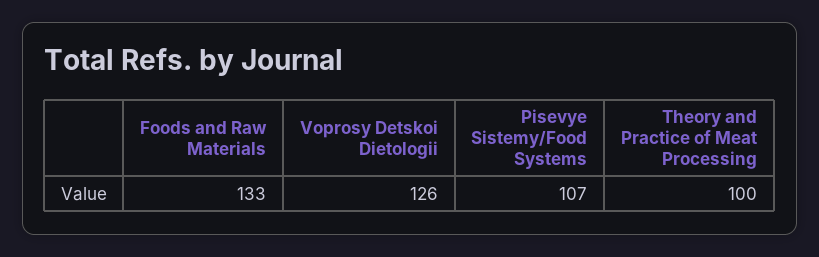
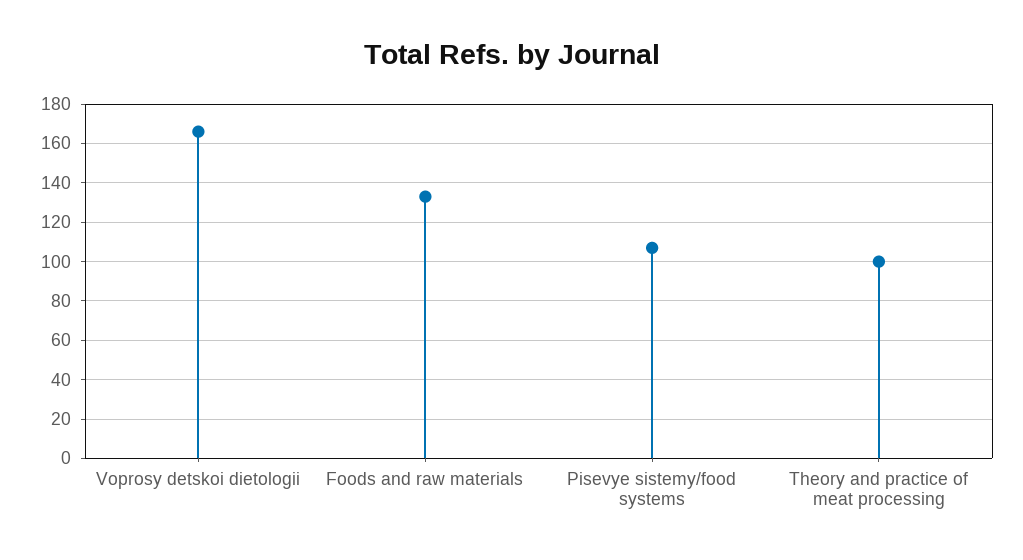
  {
    "Foods and Raw Materials": 133,
-   "Voprosy Detskoi Dietologii": 126,
+   "Voprosy Detskoi Dietologii": 165,
    "Pisevye Sistemy/Food Systems": 107,
    "Theory and Practice of Meat Processing": 100
  }

